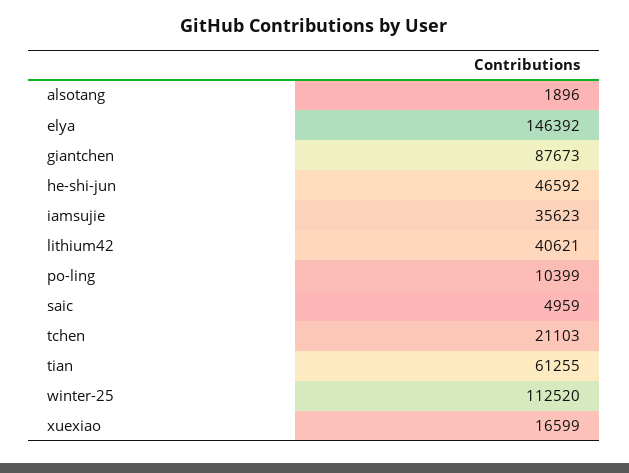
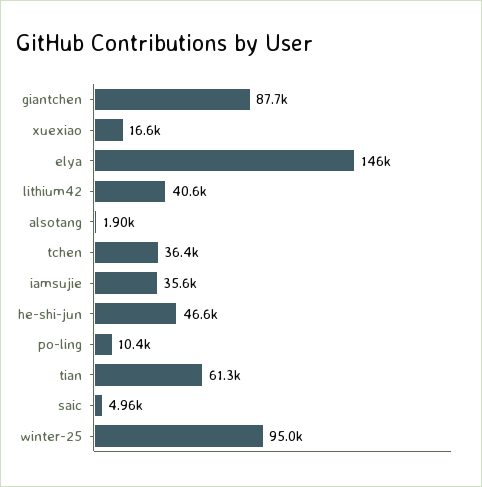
  {
    "alsotang": 1896,
    "elya": 146392,
    "giantchen": 87673,
    "he-shi-jun": 46592,
    "iamsujie": 35623,
    "lithium42": 40621,
    "po-ling": 10399,
    "saic": 4959,
-   "tchen": 21103,
+   "tchen": 36400,
    "tian": 61255,
-   "winter-25": 112520,
+   "winter-25": 95000,
    "xuexiao": 16599
  }

